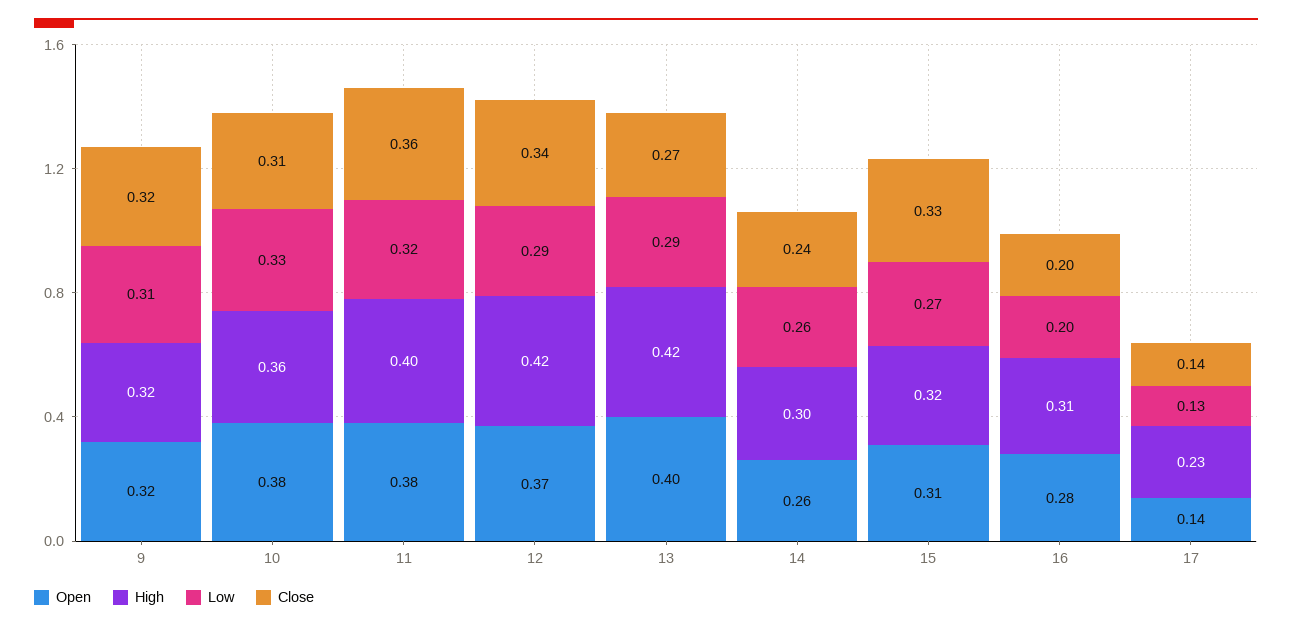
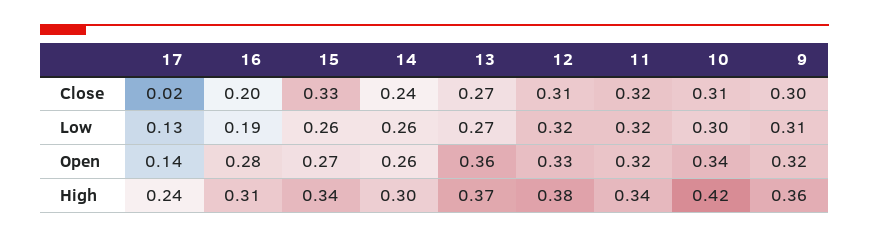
  {
    "Open": {
      "9": 0.32,
-     "10": 0.38,
+     "10": 0.34,
-     "11": 0.38,
+     "11": 0.32,
-     "12": 0.37,
+     "12": 0.33,
-     "13": 0.4,
+     "13": 0.36,
      "14": 0.26,
-     "15": 0.31,
+     "15": 0.27,
      "16": 0.28,
      "17": 0.14
    },
    "High": {
-     "9": 0.32,
+     "9": 0.36,
-     "10": 0.36,
+     "10": 0.42,
-     "11": 0.4,
+     "11": 0.34,
-     "12": 0.42,
+     "12": 0.38,
-     "13": 0.42,
+     "13": 0.37,
      "14": 0.3,
-     "15": 0.32,
+     "15": 0.34,
      "16": 0.31,
-     "17": 0.23
+     "17": 0.24
    },
    "Low": {
      "9": 0.31,
-     "10": 0.33,
+     "10": 0.3,
      "11": 0.32,
-     "12": 0.29,
+     "12": 0.32,
-     "13": 0.29,
+     "13": 0.27,
      "14": 0.26,
-     "15": 0.27,
+     "15": 0.26,
-     "16": 0.2,
+     "16": 0.19,
      "17": 0.13
    },
    "Close": {
-     "9": 0.32,
+     "9": 0.3,
      "10": 0.31,
-     "11": 0.36,
+     "11": 0.32,
-     "12": 0.34,
+     "12": 0.31,
      "13": 0.27,
      "14": 0.24,
      "15": 0.33,
      "16": 0.2,
-     "17": 0.14
+     "17": 0.02
    }
  }

